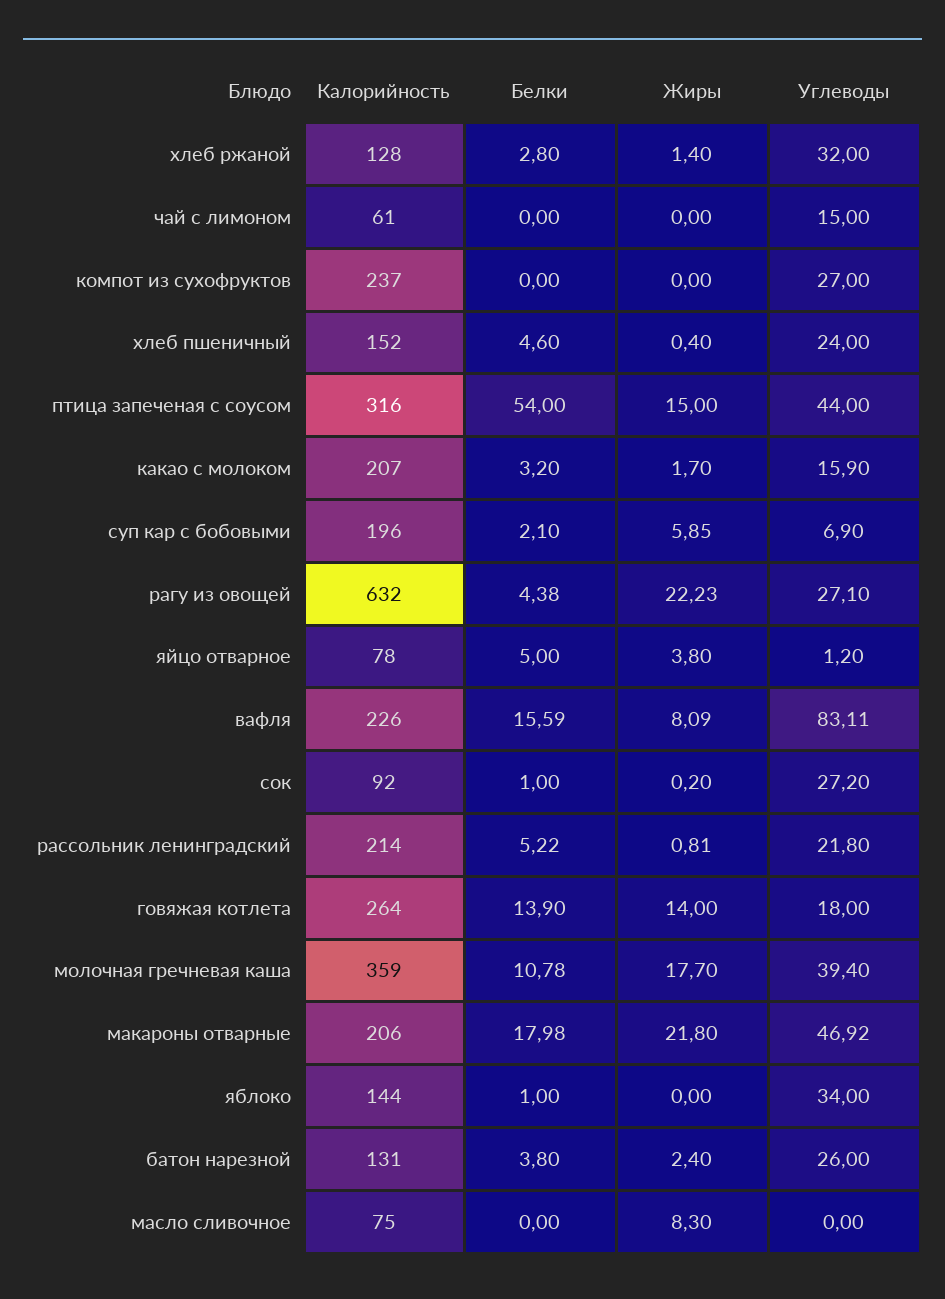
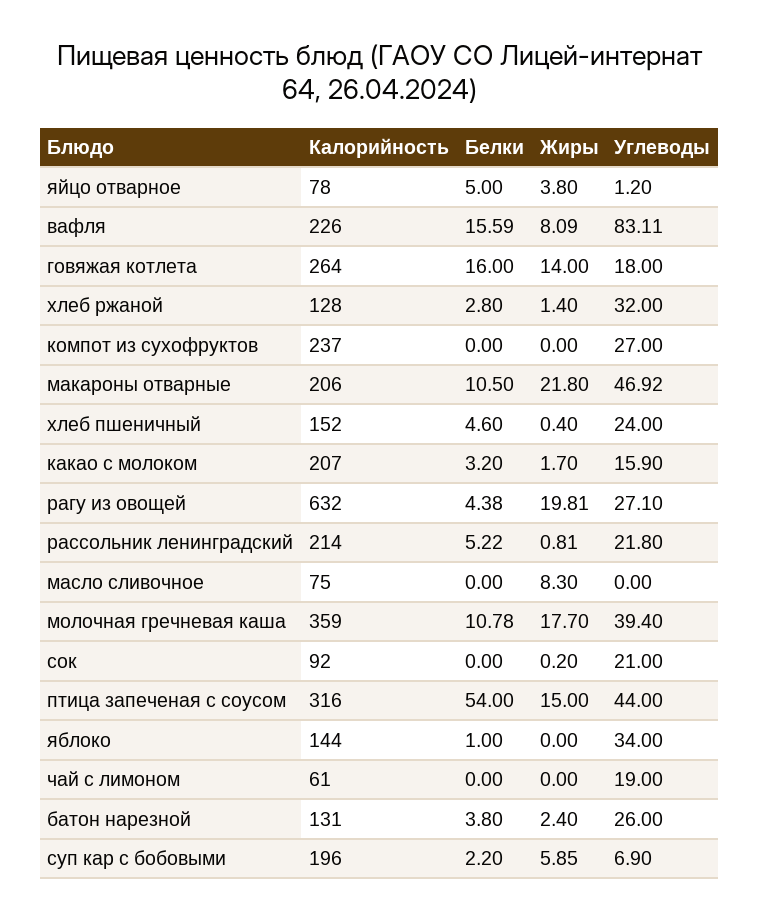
  {
    "Калорийность": {
      "хлеб ржаной": 128,
      "чай с лимоном": 61,
      "компот из сухофруктов": 237,
      "хлеб пшеничный": 152,
      "птица запеченая с соусом": 316,
      "какао с молоком": 207,
      "суп кар с бобовыми": 196,
      "рагу из овощей": 632,
      "яйцо отварное": 78,
      "вафля": 226,
      "сок": 92,
      "рассольник ленинградский": 214,
      "говяжая котлета": 264,
      "молочная гречневая каша": 359,
      "макароны отварные": 206,
      "яблоко": 144,
      "батон нарезной": 131,
      "масло сливочное": 75
    },
    "Белки": {
      "хлеб ржаной": 2.8,
      "чай с лимоном": 0,
      "компот из сухофруктов": 0,
      "хлеб пшеничный": 4.6,
      "птица запеченая с соусом": 54,
      "какао с молоком": 3.2,
-     "суп кар с бобовыми": 2.1,
+     "суп кар с бобовыми": 2.2,
      "рагу из овощей": 4.38,
      "яйцо отварное": 5,
      "вафля": 15.59,
-     "сок": 1,
+     "сок": 0,
      "рассольник ленинградский": 5.22,
-     "говяжая котлета": 13.9,
+     "говяжая котлета": 16,
      "молочная гречневая каша": 10.78,
-     "макароны отварные": 17.98,
+     "макароны отварные": 10.5,
      "яблоко": 1,
      "батон нарезной": 3.8,
      "масло сливочное": 0
    },
    "Жиры": {
      "хлеб ржаной": 1.4,
      "чай с лимоном": 0,
      "компот из сухофруктов": 0,
      "хлеб пшеничный": 0.4,
      "птица запеченая с соусом": 15,
      "какао с молоком": 1.7,
      "суп кар с бобовыми": 5.85,
-     "рагу из овощей": 22.23,
+     "рагу из овощей": 19.81,
      "яйцо отварное": 3.8,
      "вафля": 8.09,
      "сок": 0.2,
      "рассольник ленинградский": 0.81,
      "говяжая котлета": 14,
      "молочная гречневая каша": 17.7,
      "макароны отварные": 21.8,
      "яблоко": 0,
      "батон нарезной": 2.4,
      "масло сливочное": 8.3
    },
    "Углеводы": {
      "хлеб ржаной": 32,
-     "чай с лимоном": 15,
+     "чай с лимоном": 19,
      "компот из сухофруктов": 27,
      "хлеб пшеничный": 24,
      "птица запеченая с соусом": 44,
      "какао с молоком": 15.9,
      "суп кар с бобовыми": 6.9,
      "рагу из овощей": 27.1,
      "яйцо отварное": 1.2,
      "вафля": 83.11,
-     "сок": 27.2,
+     "сок": 21,
      "рассольник ленинградский": 21.8,
      "говяжая котлета": 18,
      "молочная гречневая каша": 39.4,
      "макароны отварные": 46.92,
      "яблоко": 34,
      "батон нарезной": 26,
      "масло сливочное": 0
    }
  }

